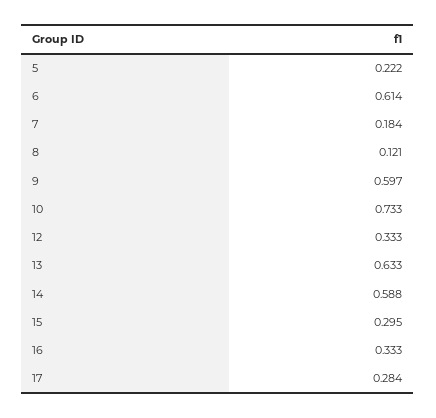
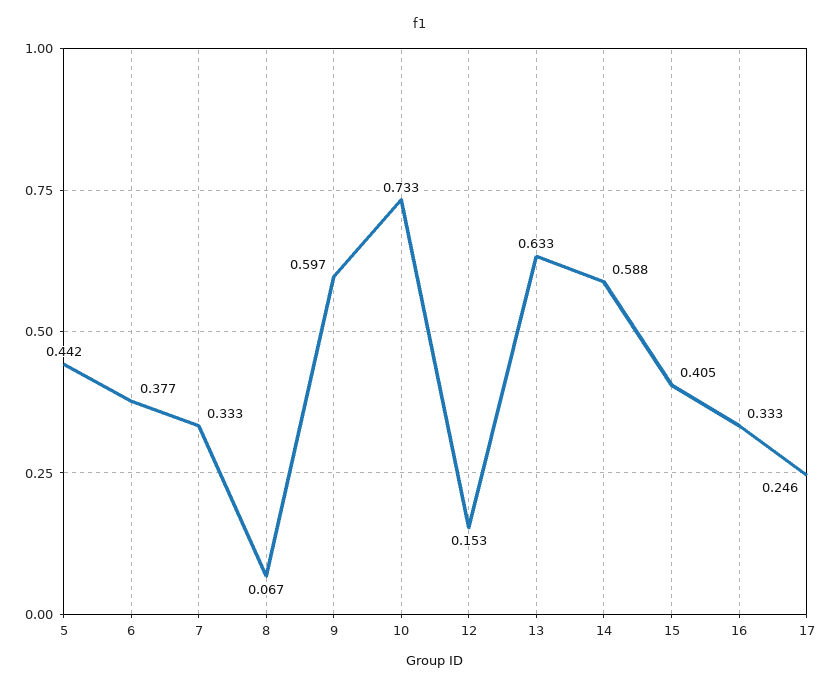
  {
-   "5": 0.222,
+   "5": 0.442,
-   "6": 0.614,
+   "6": 0.377,
-   "7": 0.184,
+   "7": 0.333,
-   "8": 0.121,
+   "8": 0.067,
    "9": 0.597,
    "10": 0.733,
-   "12": 0.333,
+   "12": 0.153,
    "13": 0.633,
    "14": 0.588,
-   "15": 0.295,
+   "15": 0.405,
    "16": 0.333,
-   "17": 0.284
+   "17": 0.246
  }

